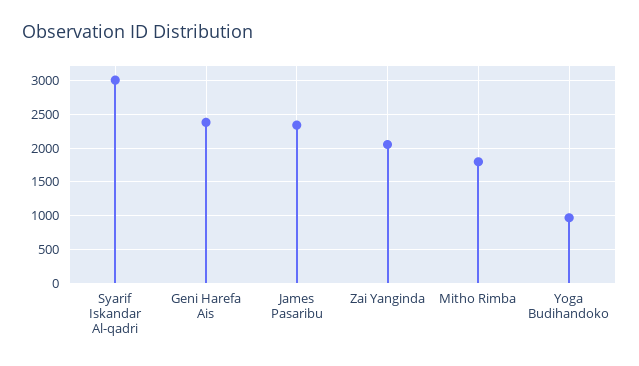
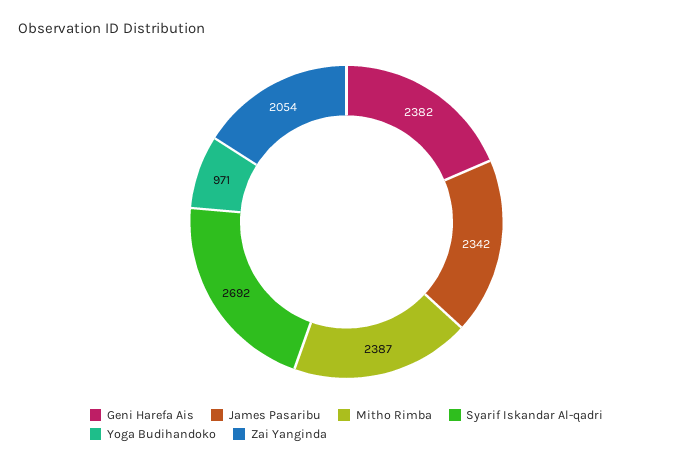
  {
-   "Syarif Iskandar Al-qadri": 3000,
+   "Syarif Iskandar Al-qadri": 2692,
    "Geni Harefa Ais": 2382,
    "James Pasaribu": 2342,
    "Zai Yanginda": 2054,
-   "Mitho Rimba": 1800,
+   "Mitho Rimba": 2387,
    "Yoga Budihandoko": 971
  }

